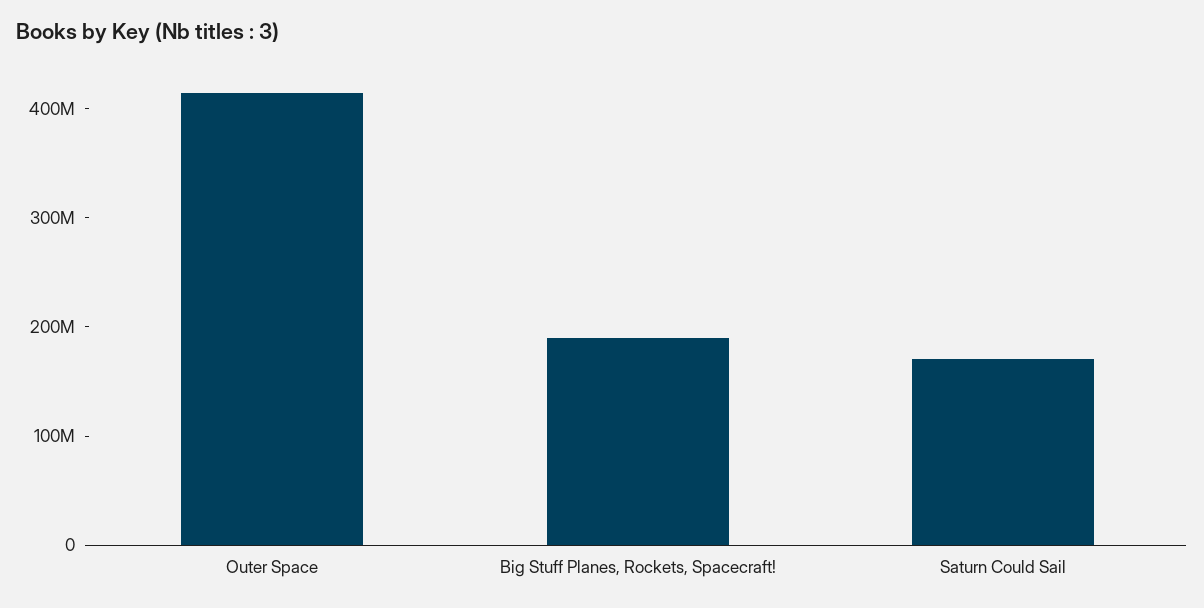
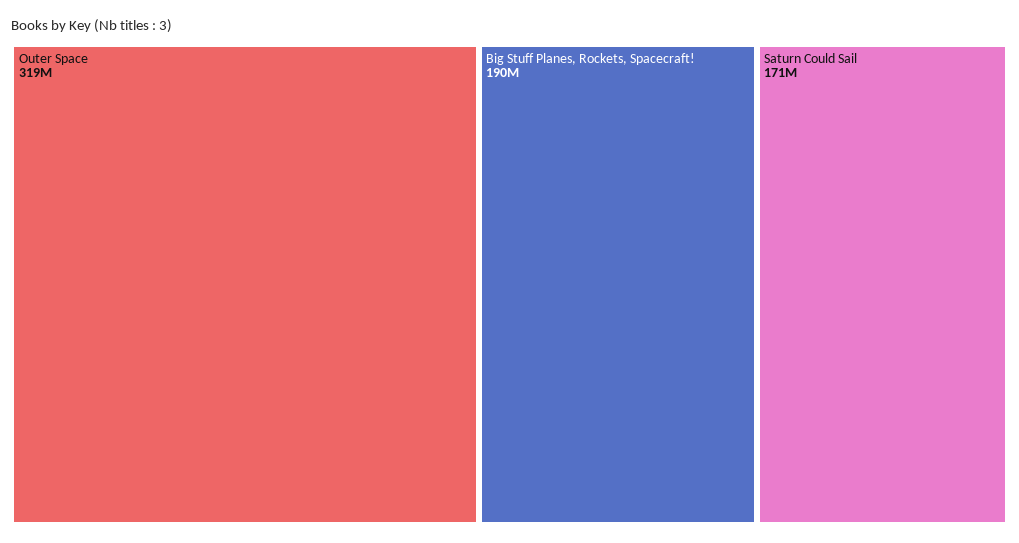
  {
-   "Outer Space": 420000000,
+   "Outer Space": 319000000,
    "Big Stuff Planes, Rockets, Spacecraft!": 190000000,
    "Saturn Could Sail": 171000000
  }

